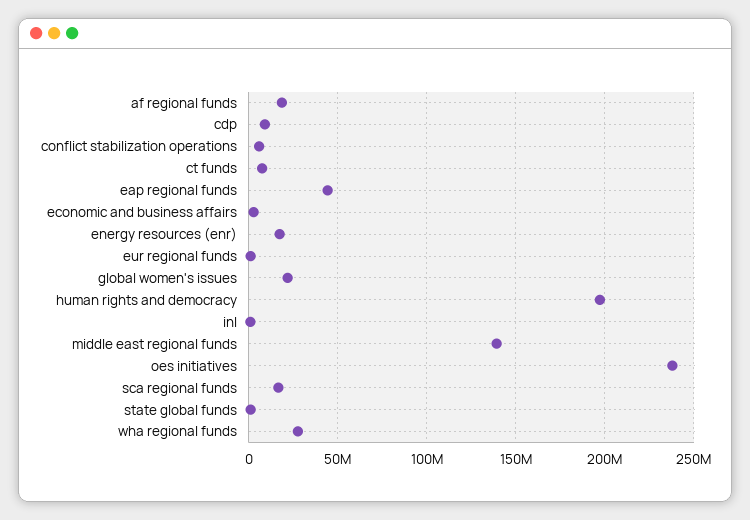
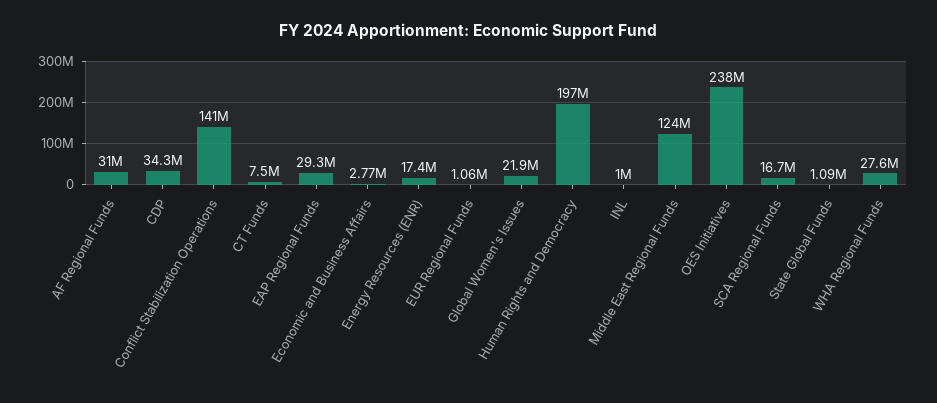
  {
-   "af regional funds": 20000000,
+   "af regional funds": 31000000,
-   "cdp": 10000000,
+   "cdp": 34300000,
-   "conflict stabilization operations": 5000000,
+   "conflict stabilization operations": 141000000,
    "ct funds": 7500000,
-   "eap regional funds": 45000000,
+   "eap regional funds": 29300000,
    "economic and business affairs": 2770000,
    "energy resources (enr)": 17400000,
    "eur regional funds": 1060000,
    "global women's issues": 21900000,
    "human rights and democracy": 197000000,
    "inl": 1000000,
-   "middle east regional funds": 140000000,
+   "middle east regional funds": 124000000,
    "oes initiatives": 238000000,
    "sca regional funds": 16700000,
    "state global funds": 1090000,
    "wha regional funds": 27600000
  }

